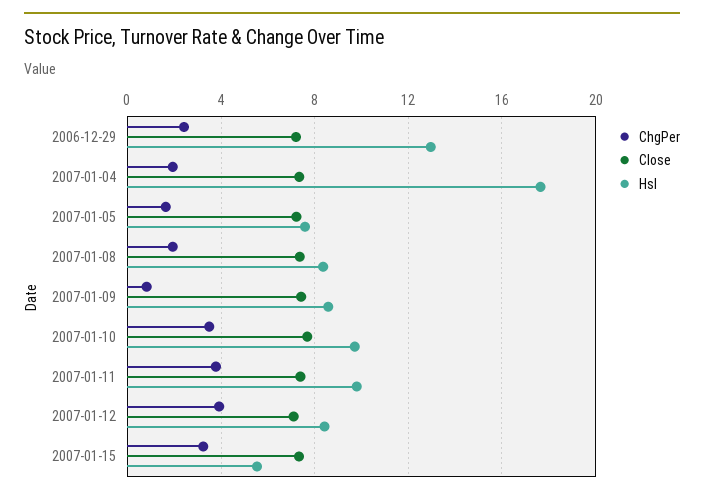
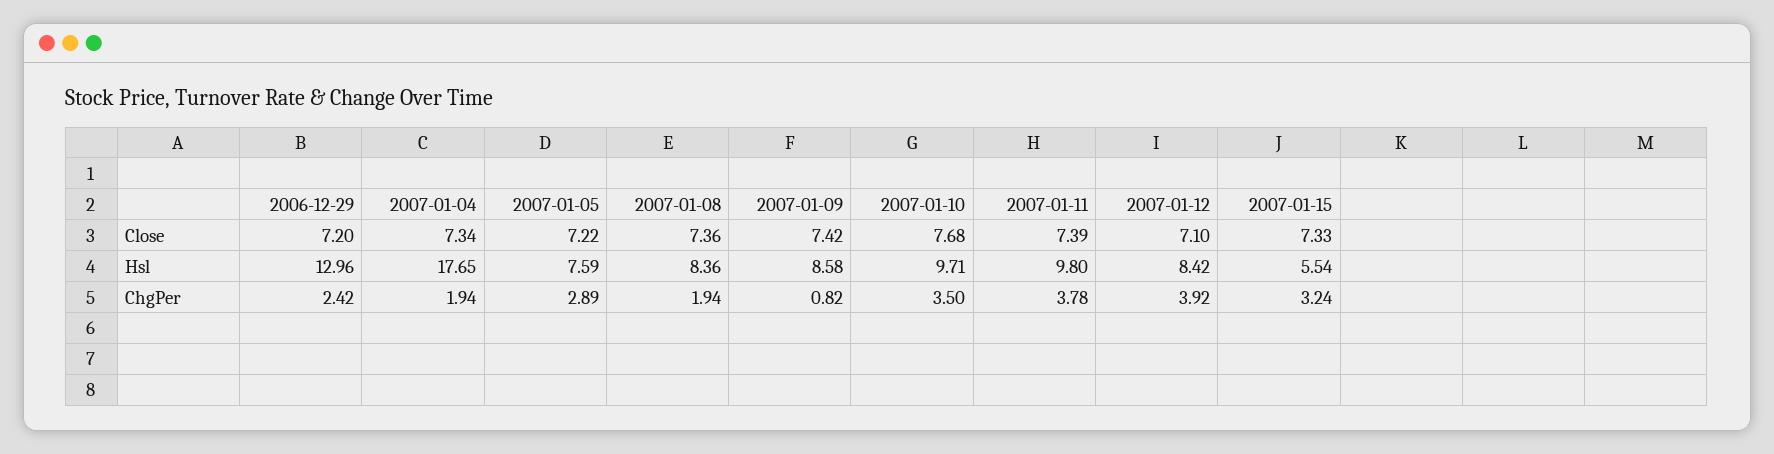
  {
    "ChgPer": {
      "2006-12-29": 2.42,
      "2007-01-04": 1.94,
-     "2007-01-05": 1.5,
+     "2007-01-05": 2.89,
      "2007-01-08": 1.94,
      "2007-01-09": 0.82,
      "2007-01-10": 3.5,
      "2007-01-11": 3.78,
      "2007-01-12": 3.92,
      "2007-01-15": 3.24
    },
    "Close": {
      "2006-12-29": 7.2,
      "2007-01-04": 7.34,
      "2007-01-05": 7.22,
      "2007-01-08": 7.36,
      "2007-01-09": 7.42,
      "2007-01-10": 7.68,
      "2007-01-11": 7.39,
      "2007-01-12": 7.1,
      "2007-01-15": 7.33
    },
    "Hsl": {
      "2006-12-29": 12.96,
      "2007-01-04": 17.65,
      "2007-01-05": 7.59,
      "2007-01-08": 8.36,
      "2007-01-09": 8.58,
      "2007-01-10": 9.71,
      "2007-01-11": 9.8,
      "2007-01-12": 8.42,
      "2007-01-15": 5.54
    }
  }

